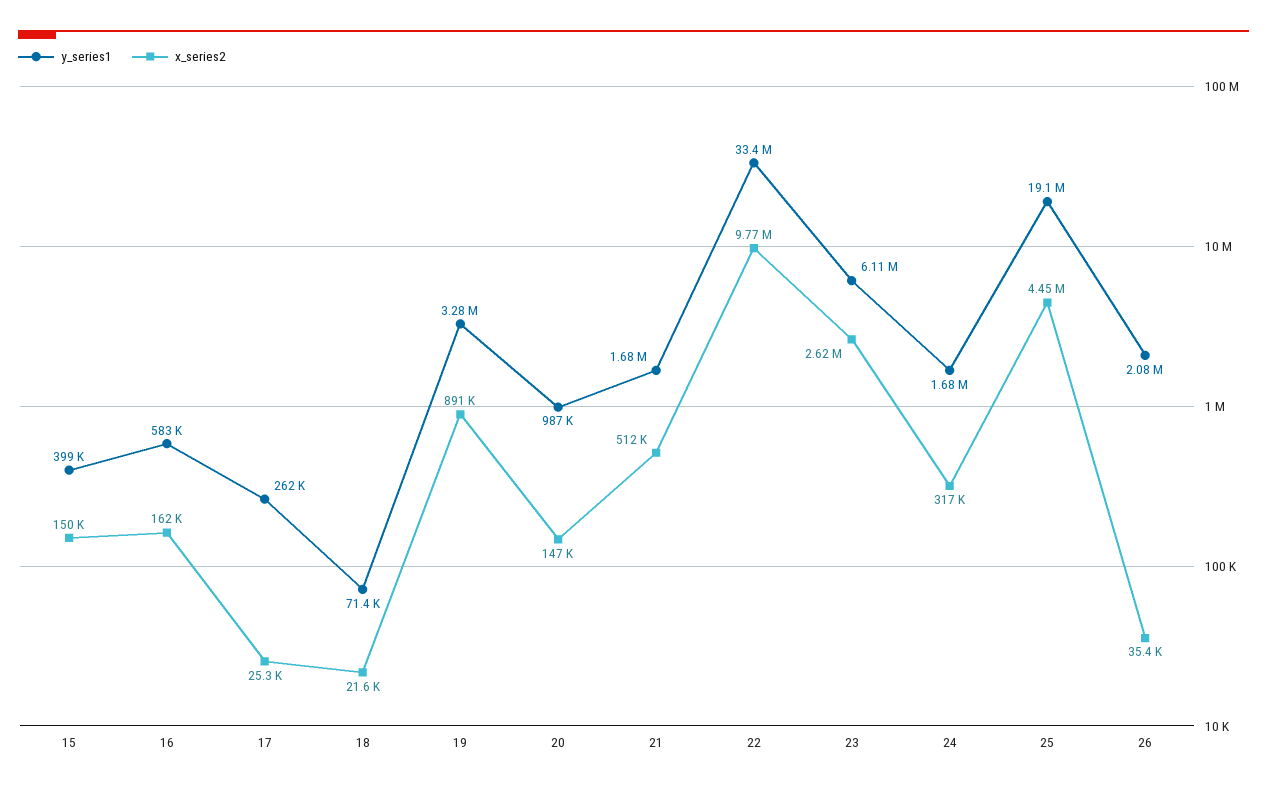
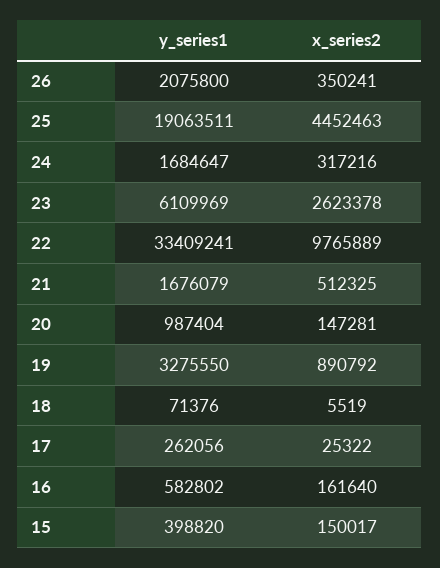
  {
    "y_series1": {
      "15": 398820,
      "16": 582802,
      "17": 262056,
      "18": 71376,
      "19": 3275550,
      "20": 987404,
      "21": 1676079,
      "22": 33409241,
      "23": 6109969,
      "24": 1684647,
      "25": 19063511,
      "26": 2075800
    },
    "x_series2": {
      "15": 150017,
      "16": 161640,
      "17": 25322,
-     "18": 21600,
+     "18": 5519,
      "19": 890792,
      "20": 147281,
      "21": 512325,
      "22": 9765889,
      "23": 2623378,
      "24": 317216,
      "25": 4452463,
-     "26": 35400
+     "26": 350241
    }
  }

